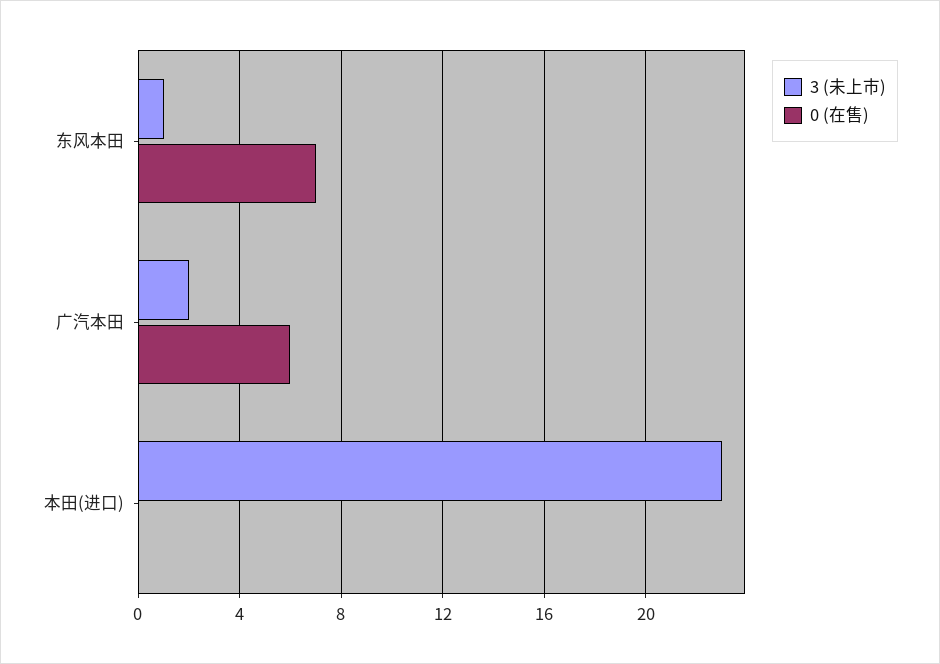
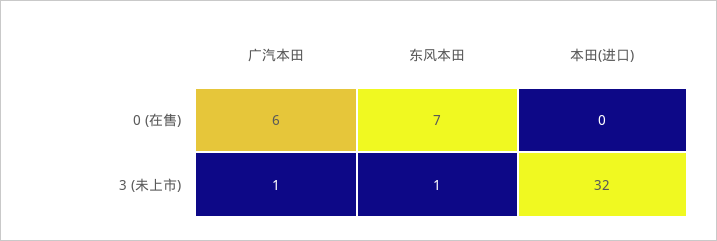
  {
    "3 (未上市)": {
      "东风本田": 1,
-     "广汽本田": 2,
+     "广汽本田": 1,
-     "本田(进口)": 23
+     "本田(进口)": 32
    },
    "0 (在售)": {
      "东风本田": 7,
      "广汽本田": 6,
      "本田(进口)": 0
    }
  }

